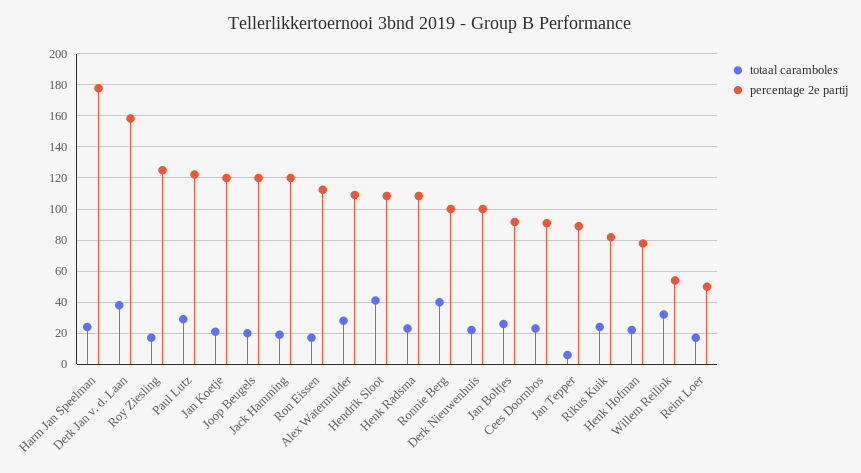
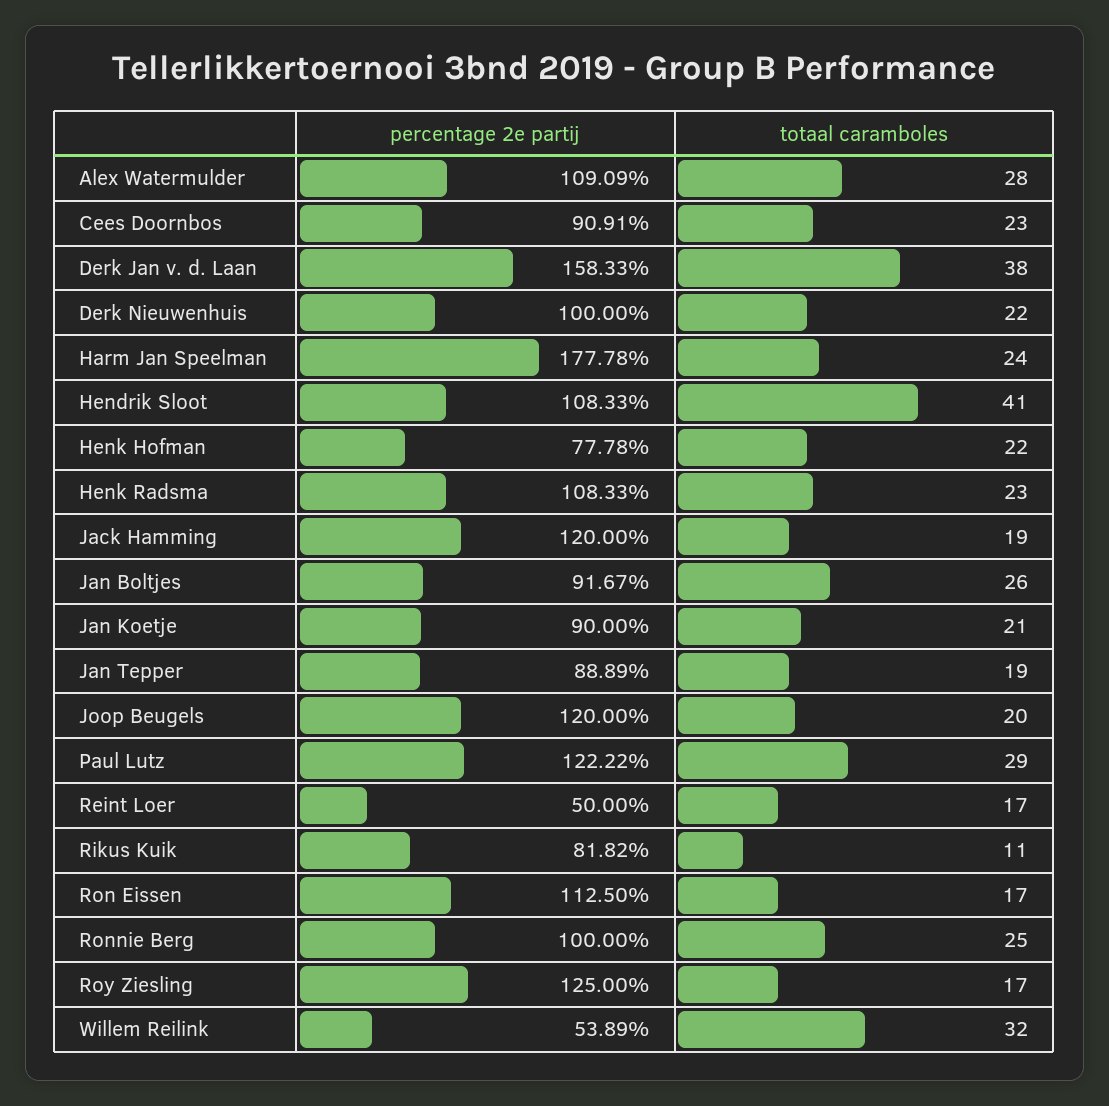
  {
    "totaal caramboles": {
      "Harm Jan Speelman": 24,
      "Derk Jan v. d. Laan": 38,
      "Roy Ziesling": 17,
      "Paul Lutz": 29,
      "Jan Koetje": 21,
      "Joop Beugels": 20,
      "Jack Hamming": 19,
      "Ron Eissen": 17,
      "Alex Watermulder": 28,
      "Hendrik Sloot": 41,
      "Henk Radsma": 23,
-     "Ronnie Berg": 40,
+     "Ronnie Berg": 25,
      "Derk Nieuwenhuis": 22,
      "Jan Boltjes": 26,
      "Cees Doornbos": 23,
-     "Jan Tepper": 5,
+     "Jan Tepper": 19,
-     "Rikus Kuik": 25,
+     "Rikus Kuik": 11,
      "Henk Hofman": 22,
      "Willem Reilink": 32,
      "Reint Loer": 17
    },
    "percentage 2e partij": {
      "Harm Jan Speelman": 177.78,
      "Derk Jan v. d. Laan": 158.33,
      "Roy Ziesling": 125,
      "Paul Lutz": 122.22,
-     "Jan Koetje": 120,
+     "Jan Koetje": 90,
      "Joop Beugels": 120,
      "Jack Hamming": 120,
      "Ron Eissen": 112.5,
      "Alex Watermulder": 109.09,
      "Hendrik Sloot": 108.33,
      "Henk Radsma": 108.33,
      "Ronnie Berg": 100,
      "Derk Nieuwenhuis": 100,
      "Jan Boltjes": 91.67,
      "Cees Doornbos": 90.91,
      "Jan Tepper": 88.89,
      "Rikus Kuik": 81.82,
      "Henk Hofman": 77.78,
      "Willem Reilink": 53.89,
      "Reint Loer": 50
    }
  }

